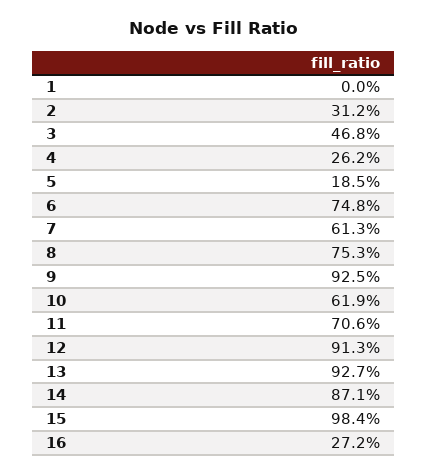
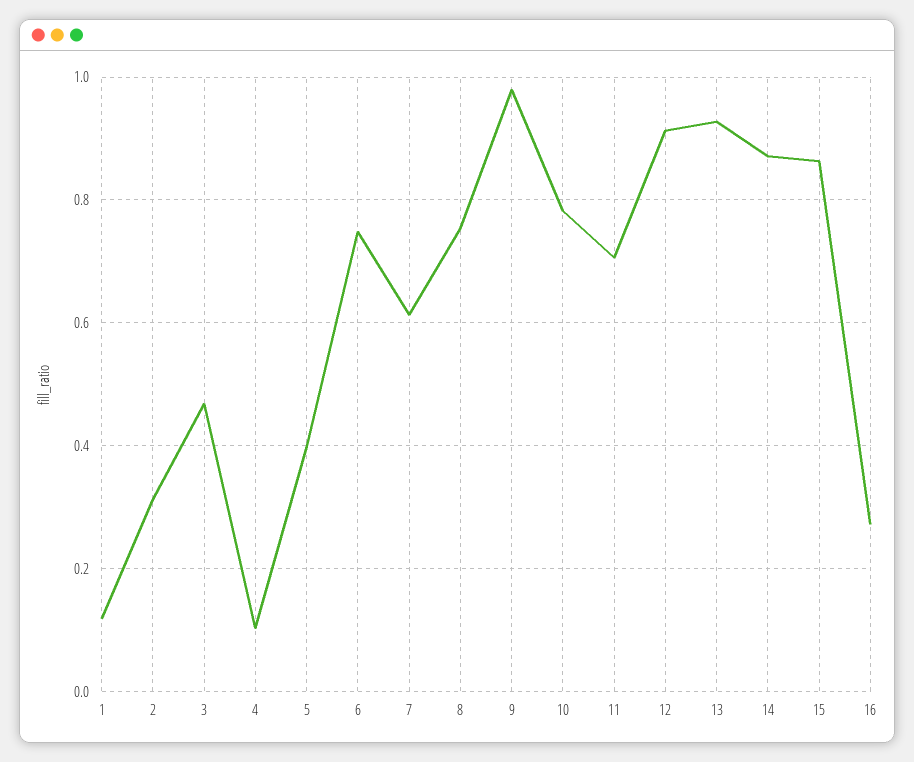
  {
-   "1": 0,
+   "1": 0.12,
    "2": 0.312,
    "3": 0.468,
-   "4": 0.262,
+   "4": 0.1,
-   "5": 0.185,
+   "5": 0.4,
    "6": 0.748,
    "7": 0.613,
    "8": 0.753,
-   "9": 0.925,
+   "9": 0.98,
-   "10": 0.619,
+   "10": 0.78,
    "11": 0.706,
    "12": 0.913,
    "13": 0.927,
    "14": 0.871,
-   "15": 0.984,
+   "15": 0.86,
    "16": 0.272
  }

